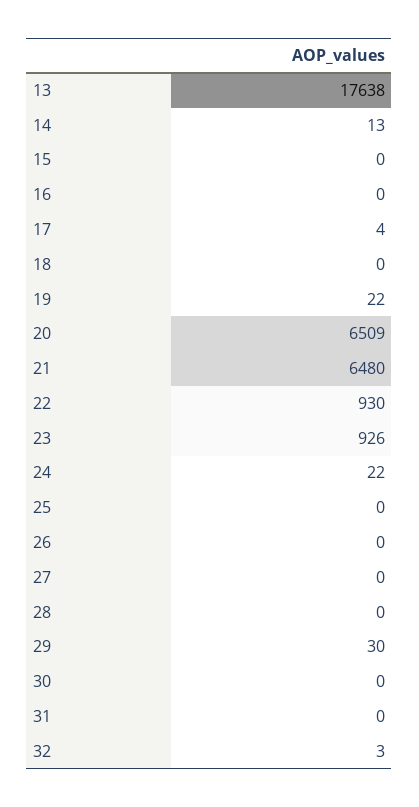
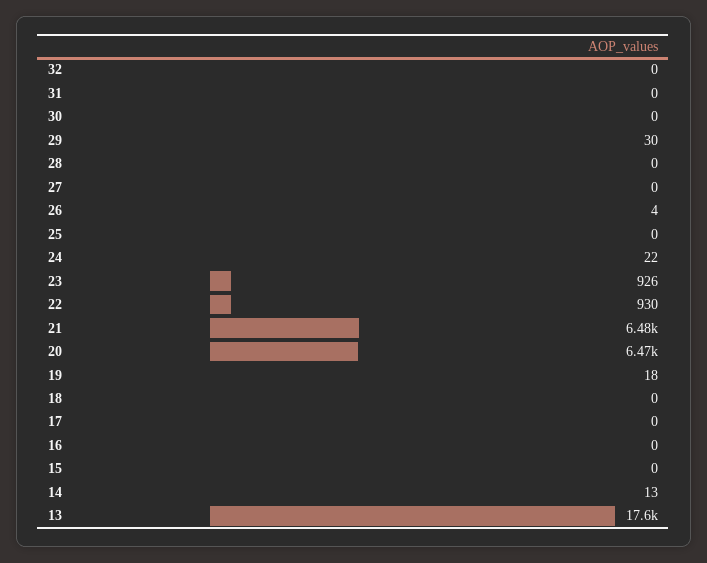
  {
    "13": 17638,
    "14": 13,
    "15": 0,
    "16": 0,
-   "17": 4,
+   "17": 0,
    "18": 0,
-   "19": 22,
+   "19": 18,
-   "20": 6509,
+   "20": 6470,
    "21": 6480,
    "22": 930,
    "23": 926,
    "24": 22,
    "25": 0,
-   "26": 0,
+   "26": 4,
    "27": 0,
    "28": 0,
    "29": 30,
    "30": 0,
    "31": 0,
-   "32": 3
+   "32": 0
  }

